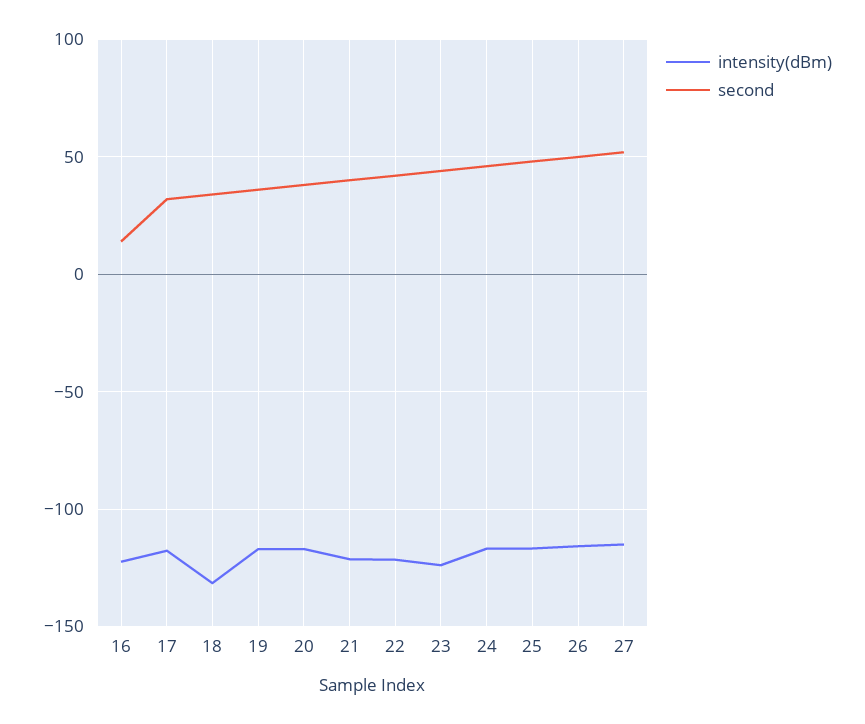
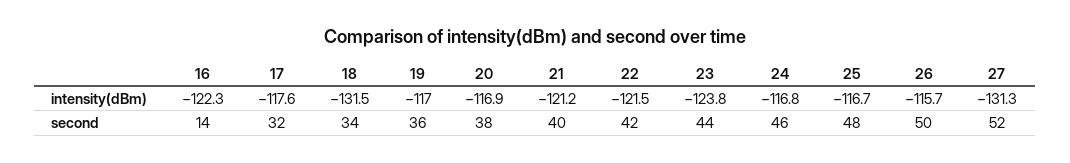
  {
    "intensity(dBm)": {
      "16": -122.3,
      "17": -117.6,
      "18": -131.5,
      "19": -117,
      "20": -116.9,
      "21": -121.2,
      "22": -121.5,
      "23": -123.8,
      "24": -116.8,
      "25": -116.7,
      "26": -115.7,
-     "27": -115
+     "27": -131.3
    },
    "second": {
      "16": 14,
      "17": 32,
      "18": 34,
      "19": 36,
      "20": 38,
      "21": 40,
      "22": 42,
      "23": 44,
      "24": 46,
      "25": 48,
      "26": 50,
      "27": 52
    }
  }

